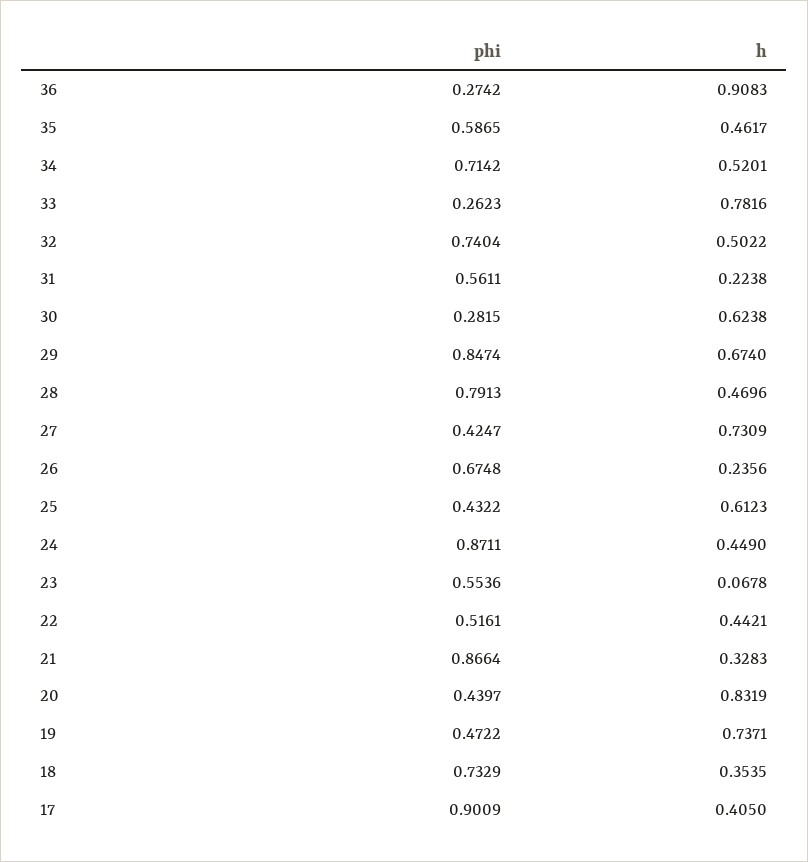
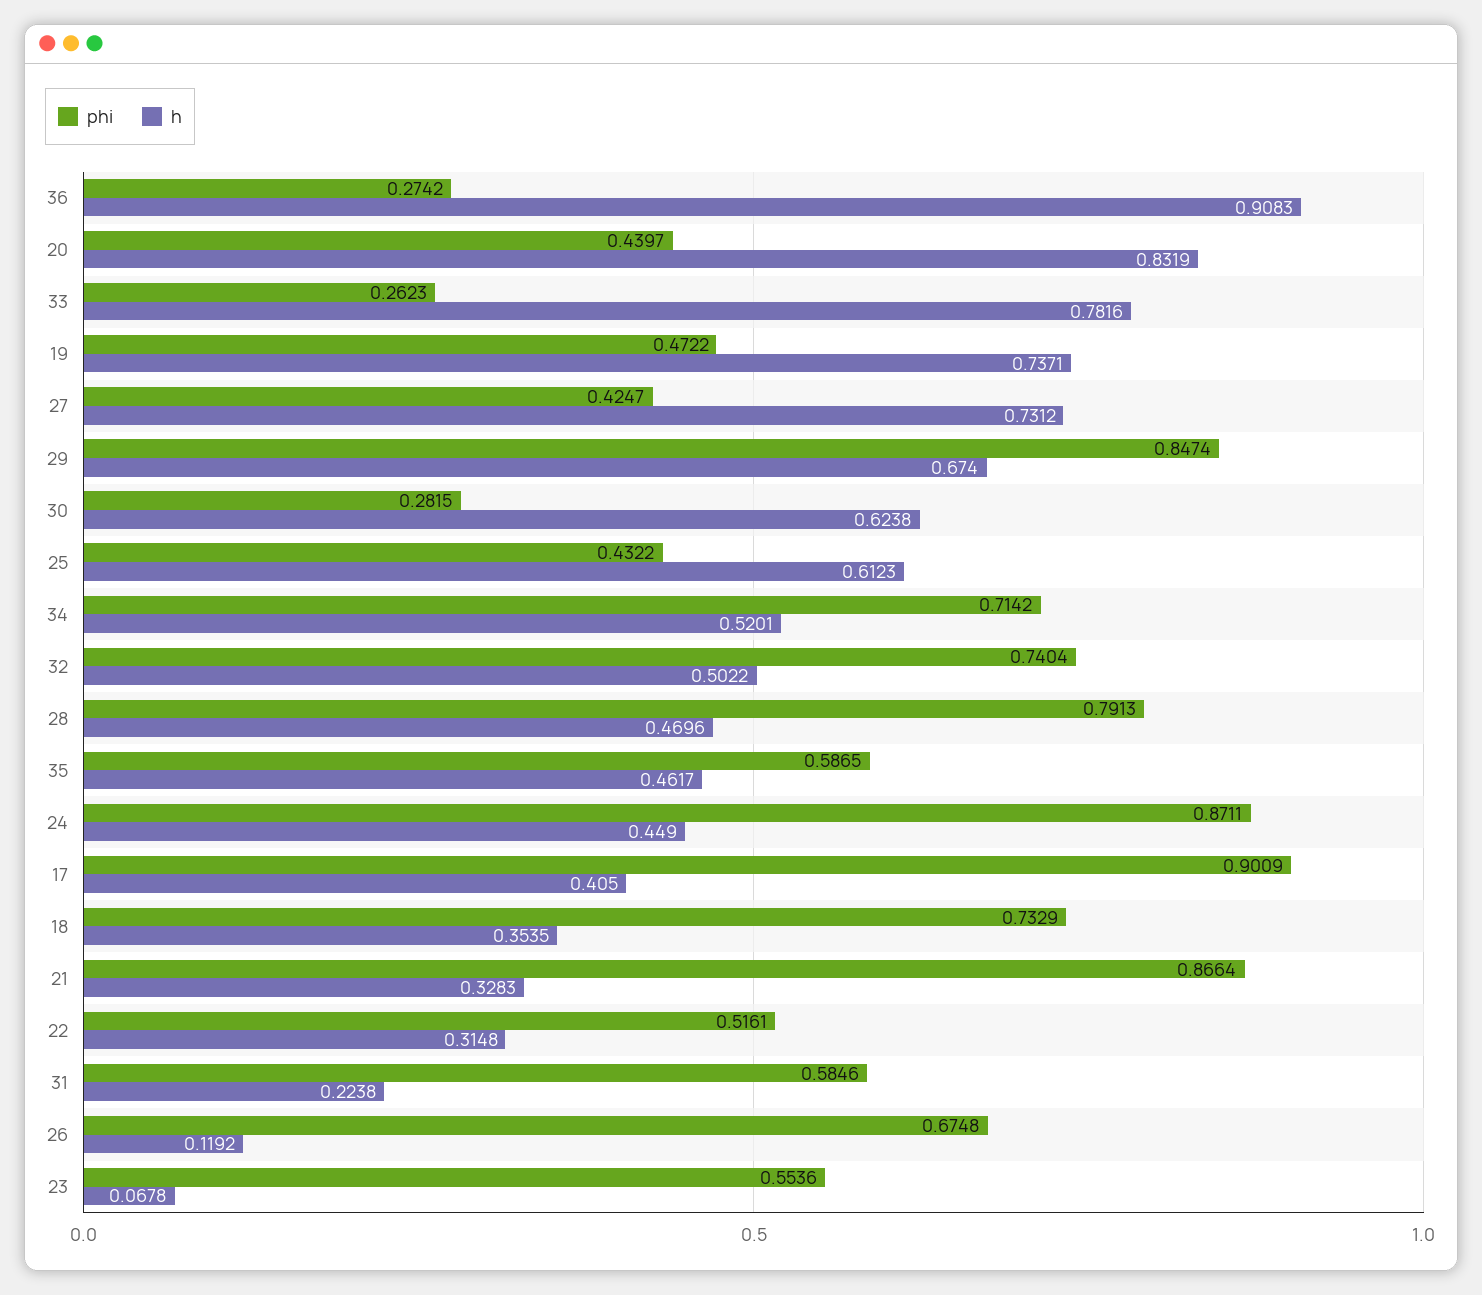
  {
    "phi": {
      "36": 0.2742,
      "35": 0.5865,
      "34": 0.7142,
      "33": 0.2623,
      "32": 0.7404,
-     "31": 0.5611,
+     "31": 0.5846,
      "30": 0.2815,
      "29": 0.8474,
      "28": 0.7913,
      "27": 0.4247,
      "26": 0.6748,
      "25": 0.4322,
      "24": 0.8711,
      "23": 0.5536,
      "22": 0.5161,
      "21": 0.8664,
      "20": 0.4397,
      "19": 0.4722,
      "18": 0.7329,
      "17": 0.9009
    },
    "h": {
      "36": 0.9083,
      "35": 0.4617,
      "34": 0.5201,
      "33": 0.7816,
      "32": 0.5022,
      "31": 0.2238,
      "30": 0.6238,
      "29": 0.674,
      "28": 0.4696,
-     "27": 0.7309,
+     "27": 0.7312,
-     "26": 0.2356,
+     "26": 0.1192,
      "25": 0.6123,
      "24": 0.449,
      "23": 0.0678,
-     "22": 0.4421,
+     "22": 0.3148,
      "21": 0.3283,
      "20": 0.8319,
      "19": 0.7371,
      "18": 0.3535,
      "17": 0.405
    }
  }

